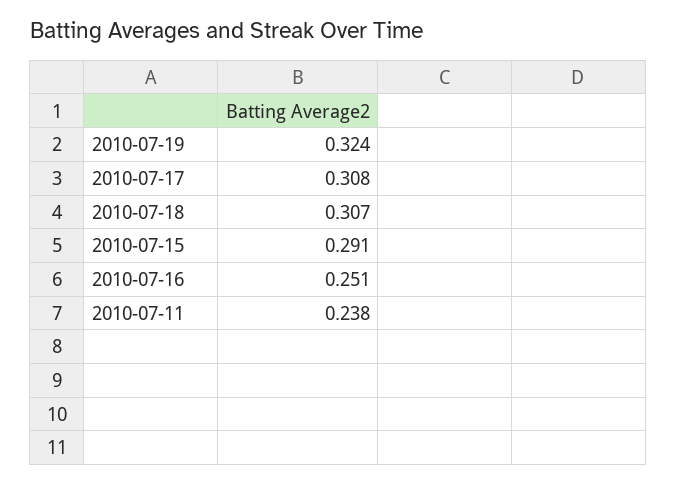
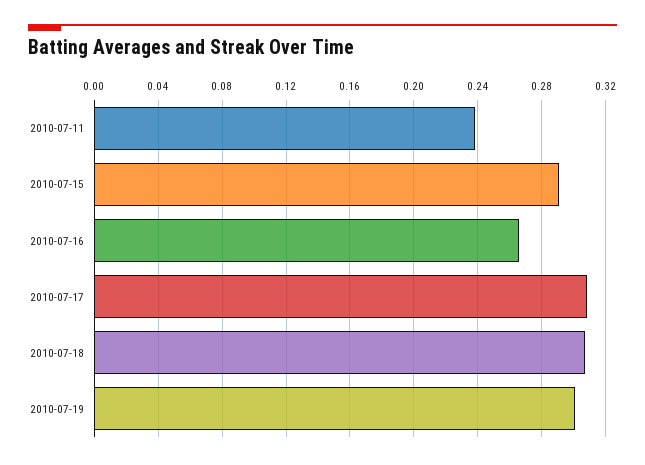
  {
-   "2010-07-19": 0.324,
+   "2010-07-19": 0.3,
    "2010-07-17": 0.308,
    "2010-07-18": 0.307,
    "2010-07-15": 0.291,
-   "2010-07-16": 0.251,
+   "2010-07-16": 0.265,
    "2010-07-11": 0.238
  }

